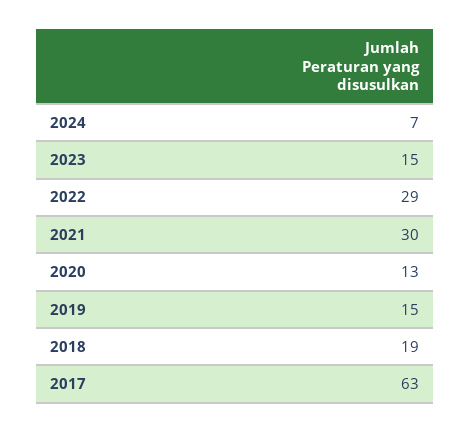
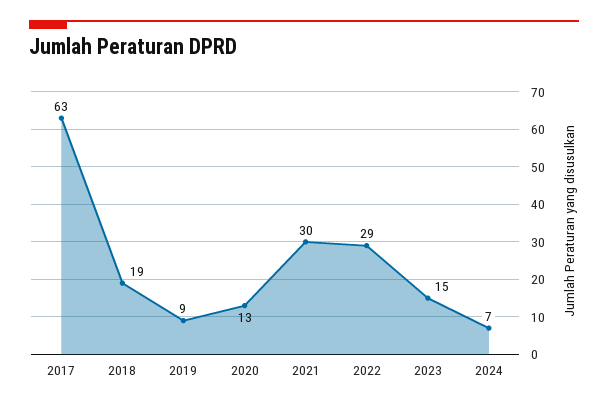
  {
    "2024": 7,
    "2023": 15,
    "2022": 29,
    "2021": 30,
    "2020": 13,
-   "2019": 15,
+   "2019": 9,
    "2018": 19,
    "2017": 63
  }

